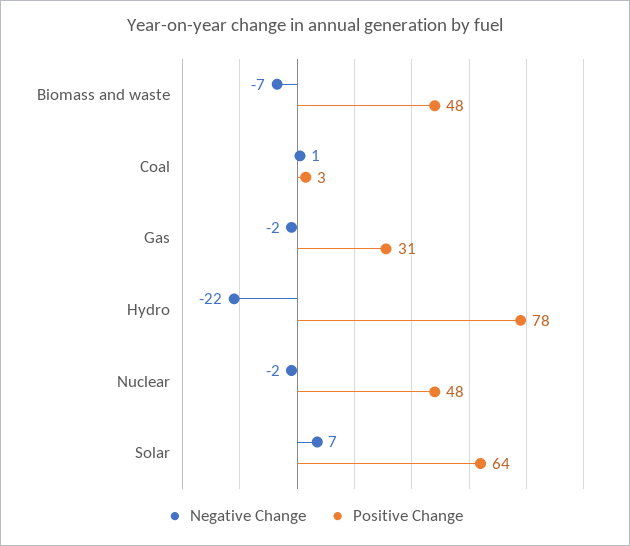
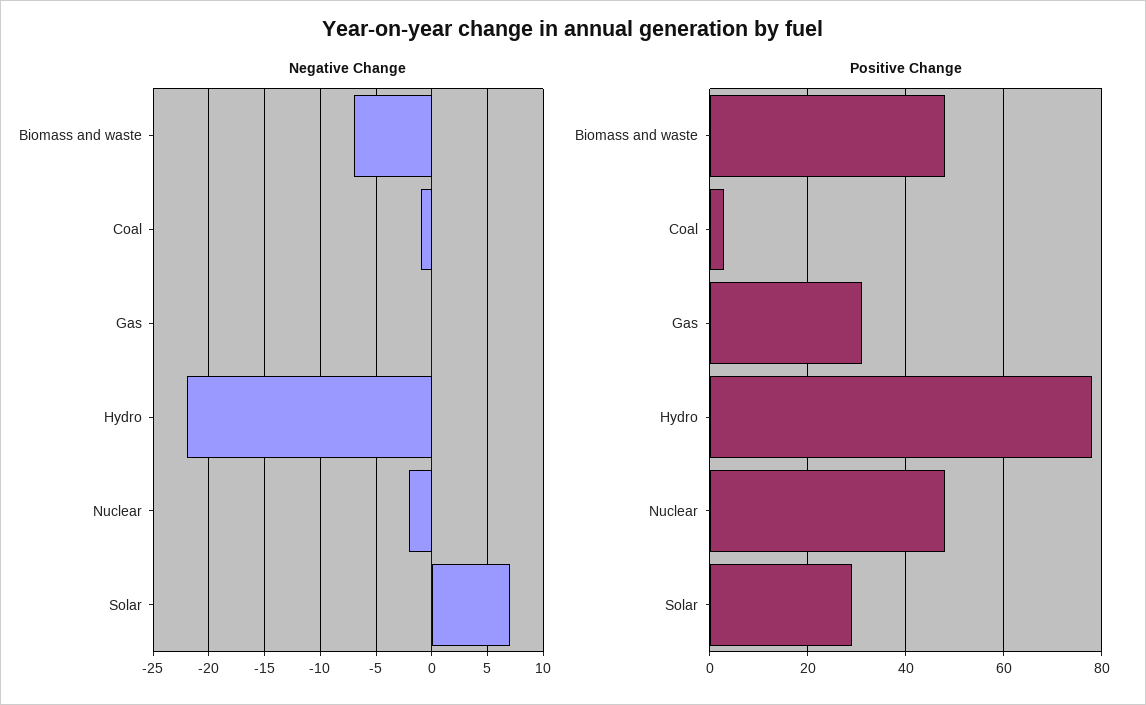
  {
    "Negative Change": {
      "Biomass and waste": -7,
-     "Coal": 1,
+     "Coal": -1,
-     "Gas": -2,
+     "Gas": 0,
      "Hydro": -22,
      "Nuclear": -2,
      "Solar": 7
    },
    "Positive Change": {
      "Biomass and waste": 48,
      "Coal": 3,
      "Gas": 31,
      "Hydro": 78,
      "Nuclear": 48,
-     "Solar": 64
+     "Solar": 30
    }
  }

